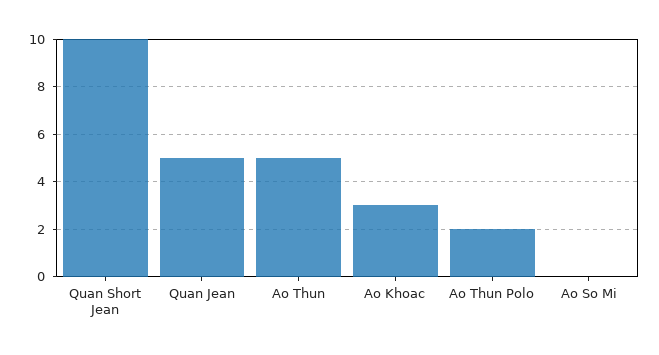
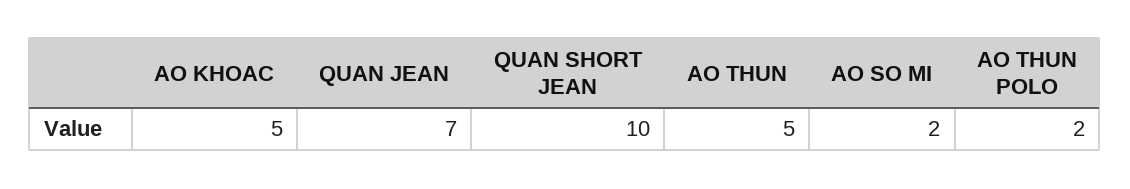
  {
    "Quan Short Jean": 10,
-   "Quan Jean": 5,
+   "Quan Jean": 7,
    "Ao Thun": 5,
-   "Ao Khoac": 3,
+   "Ao Khoac": 5,
    "Ao Thun Polo": 2,
-   "Ao So Mi": 0
+   "Ao So Mi": 2
  }

